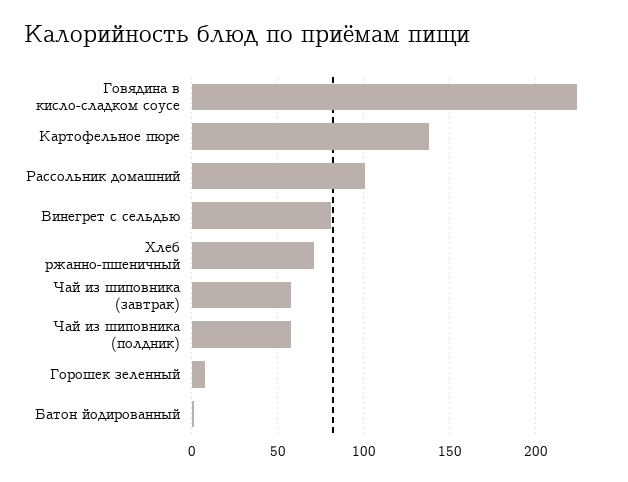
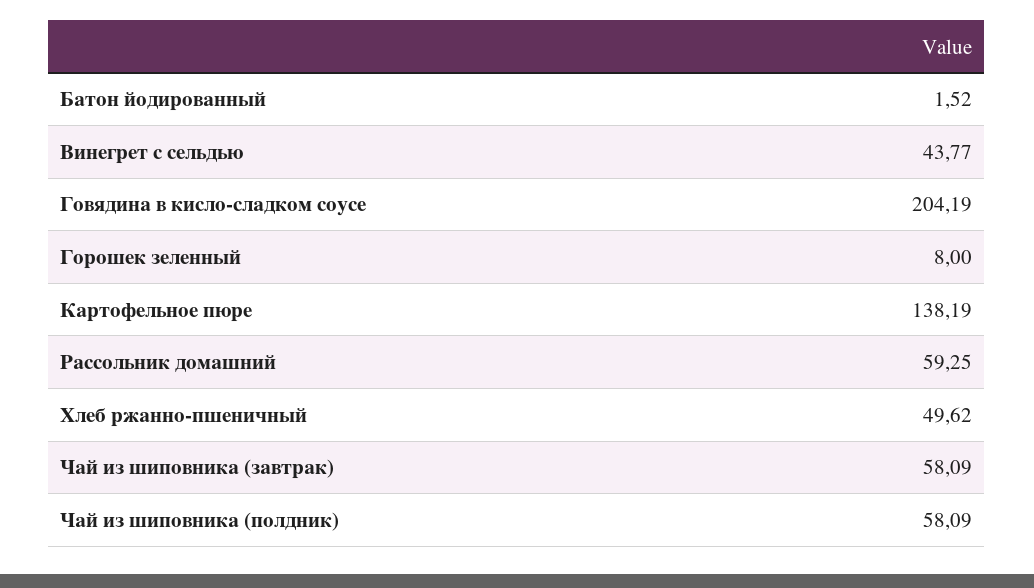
  {
-   "Говядина в кисло-сладком соусе": 225,
+   "Говядина в кисло-сладком соусе": 204.19,
    "Картофельное пюре": 138.19,
-   "Рассольник домашний": 100,
+   "Рассольник домашний": 59.25,
-   "Винегрет с сельдью": 80,
+   "Винегрет с сельдью": 43.77,
-   "Хлеб ржанно-пшеничный": 70,
+   "Хлеб ржанно-пшеничный": 49.62,
    "Чай из шиповника (завтрак)": 58.09,
    "Чай из шиповника (полдник)": 58.09,
    "Горошек зеленный": 8,
    "Батон йодированный": 1.52
  }

